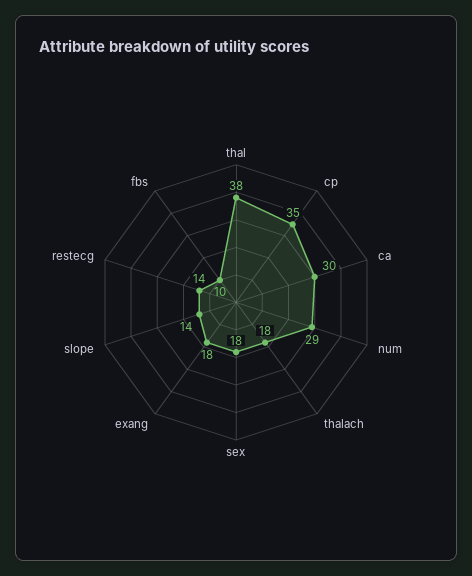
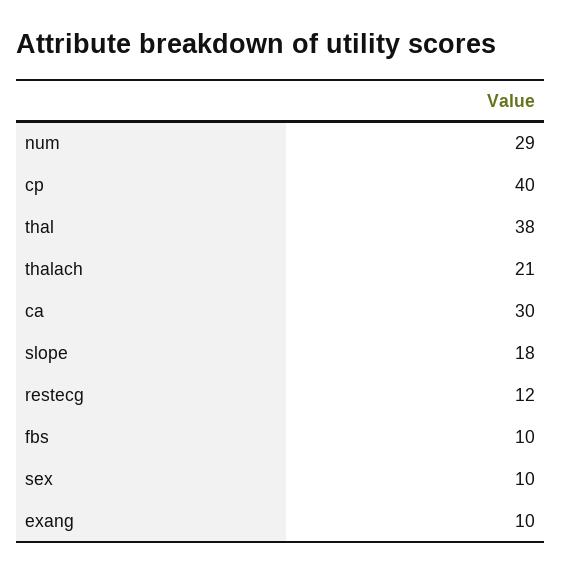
  {
    "thal": 38,
-   "cp": 35,
+   "cp": 40,
    "ca": 30,
    "num": 29,
-   "thalach": 18,
+   "thalach": 21,
-   "sex": 18,
+   "sex": 10,
-   "exang": 18,
+   "exang": 10,
-   "slope": 14,
+   "slope": 18,
-   "restecg": 14,
+   "restecg": 12,
    "fbs": 10
  }

